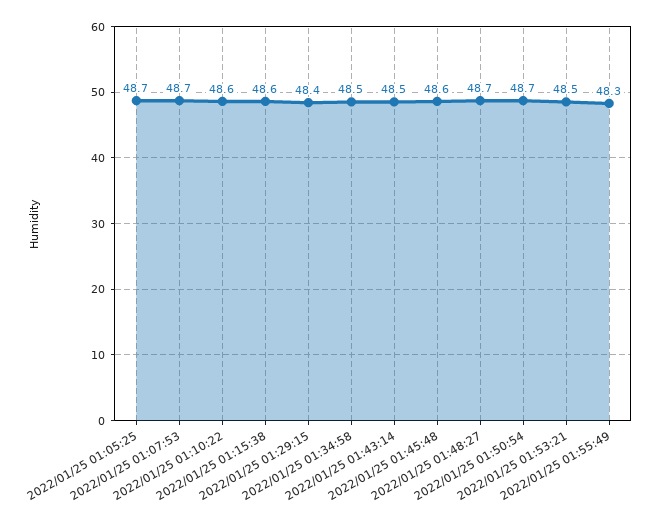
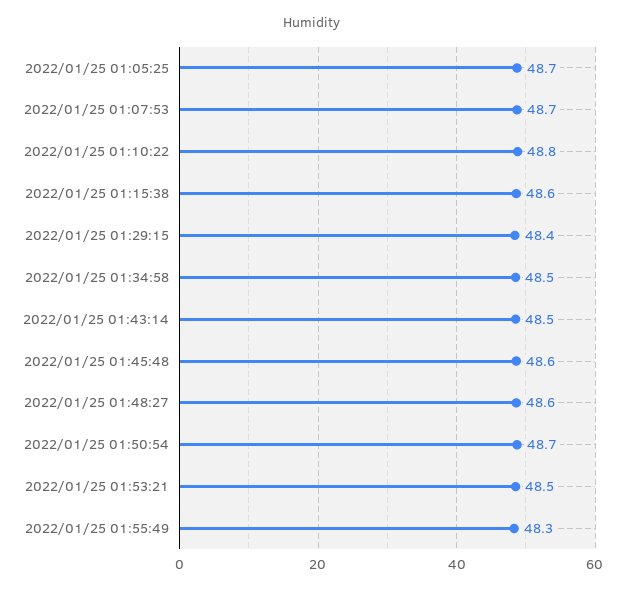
  {
    "2022/01/25 01:05:25": 48.7,
    "2022/01/25 01:07:53": 48.7,
-   "2022/01/25 01:10:22": 48.6,
+   "2022/01/25 01:10:22": 48.8,
    "2022/01/25 01:15:38": 48.6,
    "2022/01/25 01:29:15": 48.4,
    "2022/01/25 01:34:58": 48.5,
    "2022/01/25 01:43:14": 48.5,
    "2022/01/25 01:45:48": 48.6,
-   "2022/01/25 01:48:27": 48.7,
+   "2022/01/25 01:48:27": 48.6,
    "2022/01/25 01:50:54": 48.7,
    "2022/01/25 01:53:21": 48.5,
    "2022/01/25 01:55:49": 48.3
  }

